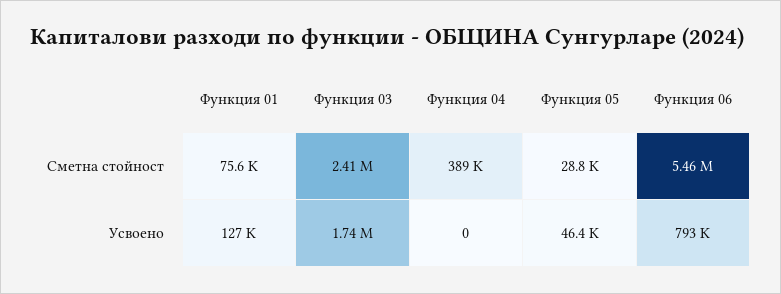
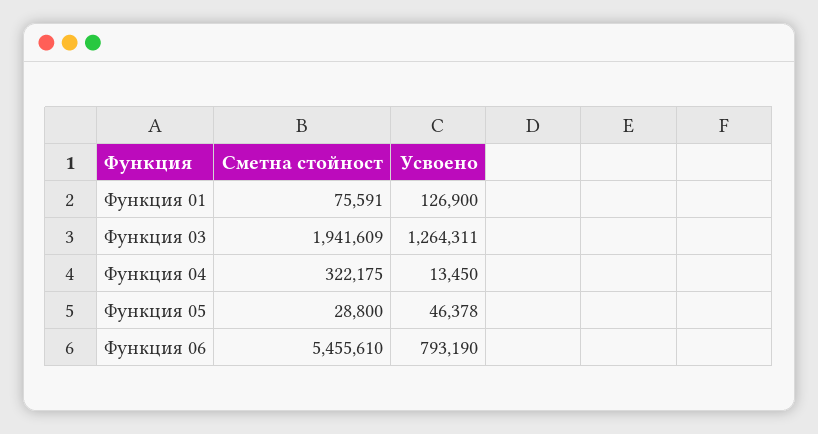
  {
    "Функция 01": {
      "Сметна стойност": 75591,
      "Усвоено": 126900
    },
    "Функция 03": {
-     "Сметна стойност": 2410000,
+     "Сметна стойност": 1941609,
-     "Усвоено": 1740000
+     "Усвоено": 1264311
    },
    "Функция 04": {
-     "Сметна стойност": 389000,
+     "Сметна стойност": 322175,
-     "Усвоено": 0
+     "Усвоено": 13450
    },
    "Функция 05": {
      "Сметна стойност": 28800,
      "Усвоено": 46378
    },
    "Функция 06": {
      "Сметна стойност": 5455610,
      "Усвоено": 793190
    }
  }

